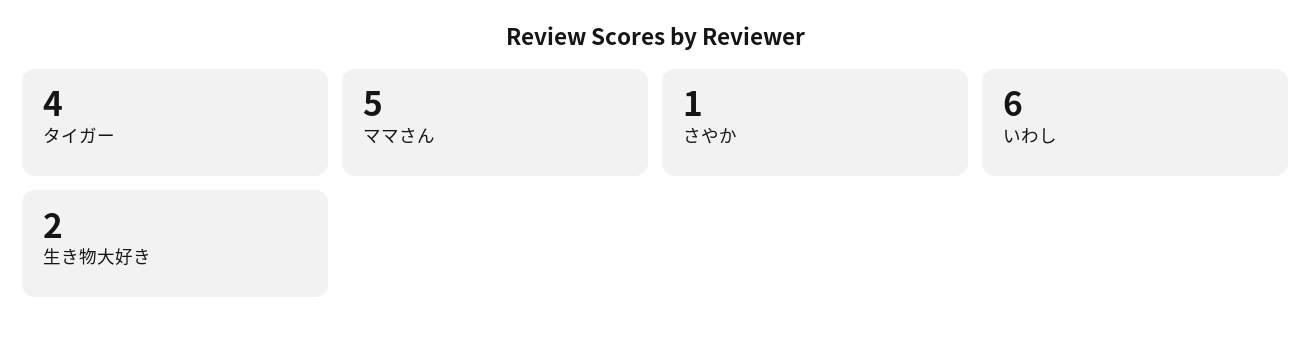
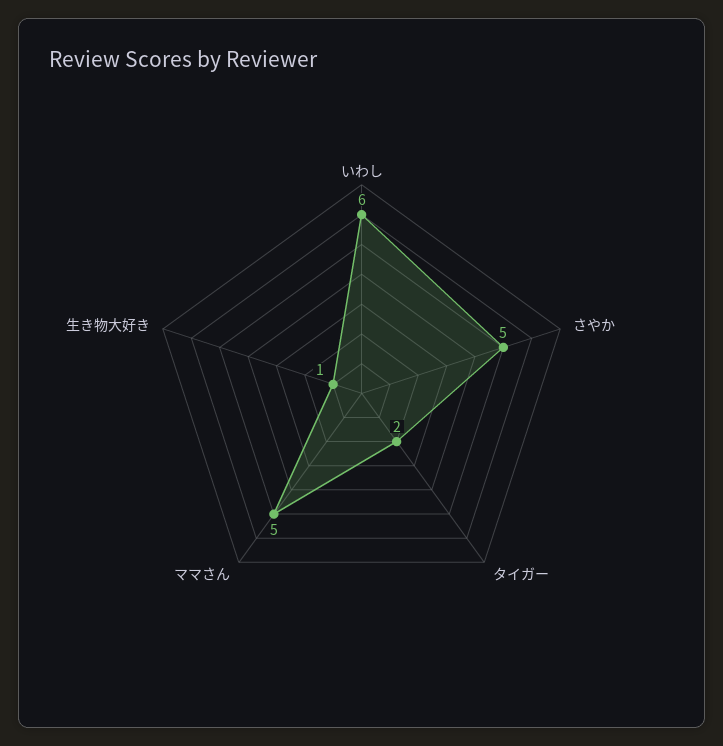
  {
-   "タイガー": 4,
+   "タイガー": 2,
    "ママさん": 5,
-   "さやか": 1,
+   "さやか": 5,
    "いわし": 6,
-   "生き物大好き": 2
+   "生き物大好き": 1
  }

